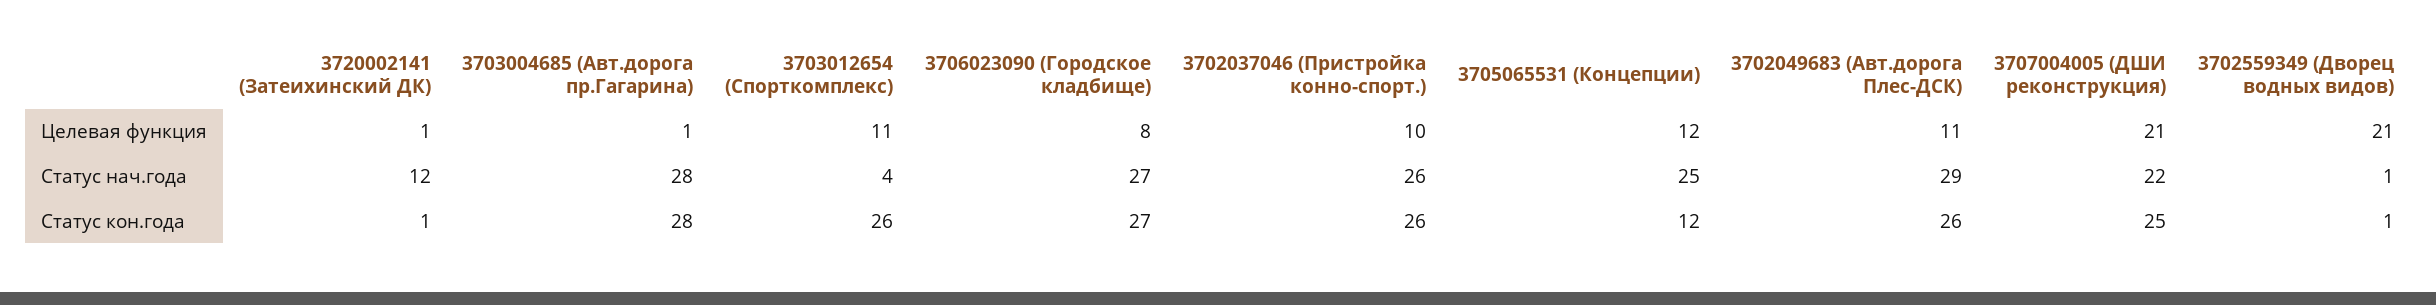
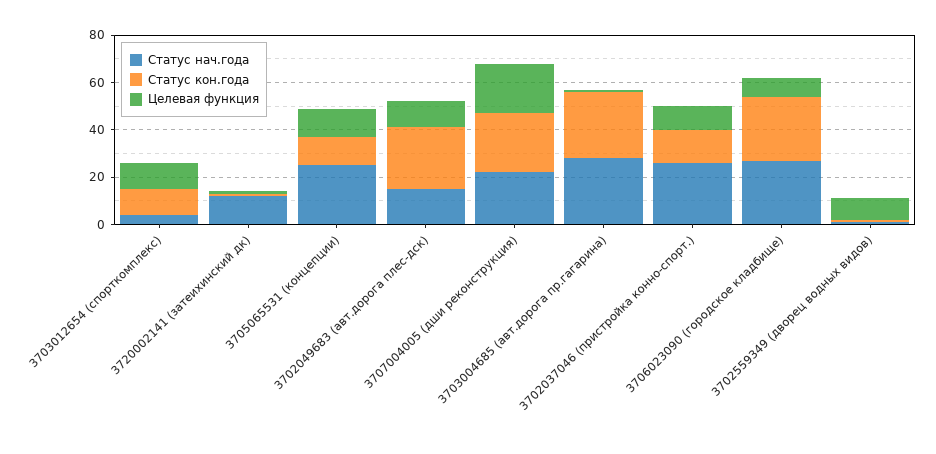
  {
    "Целевая функция": {
      "3720002141 (Затеихинский ДК)": 1,
      "3703004685 (Авт.дорога пр.Гагарина)": 1,
      "3703012654 (Спорткомплекс)": 11,
      "3706023090 (Городское кладбище)": 8,
      "3702037046 (Пристройка конно-спорт.)": 10,
      "3705065531 (Концепции)": 12,
      "3702049683 (Авт.дорога Плес-ДСК)": 11,
      "3707004005 (ДШИ реконструкция)": 21,
-     "3702559349 (Дворец водных видов)": 21
+     "3702559349 (Дворец водных видов)": 10
    },
    "Статус нач.года": {
      "3720002141 (Затеихинский ДК)": 12,
      "3703004685 (Авт.дорога пр.Гагарина)": 28,
      "3703012654 (Спорткомплекс)": 4,
      "3706023090 (Городское кладбище)": 27,
      "3702037046 (Пристройка конно-спорт.)": 26,
      "3705065531 (Концепции)": 25,
-     "3702049683 (Авт.дорога Плес-ДСК)": 29,
+     "3702049683 (Авт.дорога Плес-ДСК)": 15,
      "3707004005 (ДШИ реконструкция)": 22,
      "3702559349 (Дворец водных видов)": 1
    },
    "Статус кон.года": {
      "3720002141 (Затеихинский ДК)": 1,
      "3703004685 (Авт.дорога пр.Гагарина)": 28,
-     "3703012654 (Спорткомплекс)": 26,
+     "3703012654 (Спорткомплекс)": 10,
      "3706023090 (Городское кладбище)": 27,
-     "3702037046 (Пристройка конно-спорт.)": 26,
+     "3702037046 (Пристройка конно-спорт.)": 15,
      "3705065531 (Концепции)": 12,
      "3702049683 (Авт.дорога Плес-ДСК)": 26,
      "3707004005 (ДШИ реконструкция)": 25,
      "3702559349 (Дворец водных видов)": 1
    }
  }

